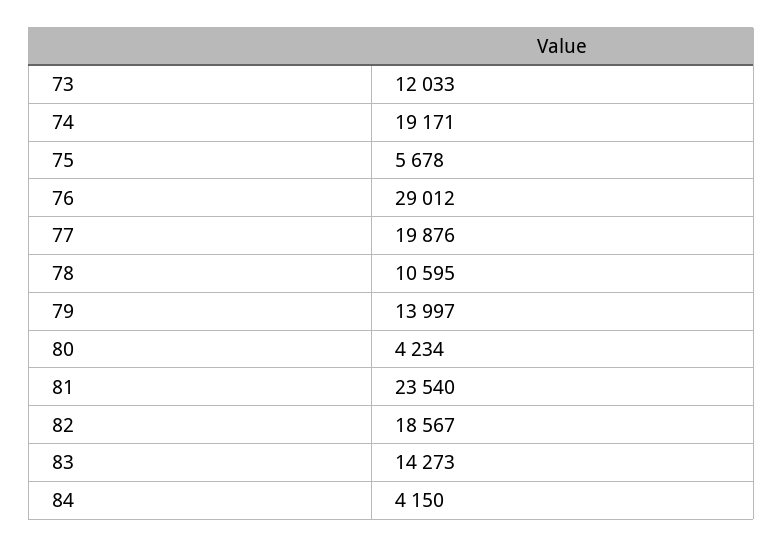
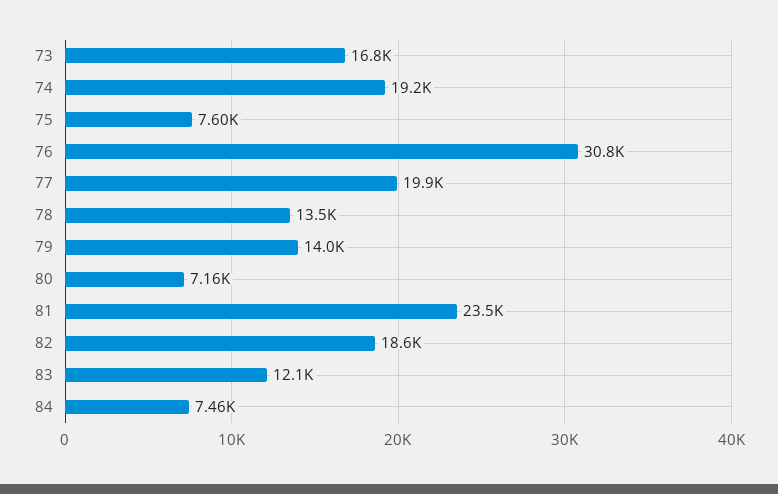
  {
-   "73": 12033,
+   "73": 16800,
    "74": 19171,
-   "75": 5678,
+   "75": 7600,
-   "76": 29012,
+   "76": 30800,
    "77": 19876,
-   "78": 10595,
+   "78": 13500,
    "79": 13997,
-   "80": 4234,
+   "80": 7160,
    "81": 23540,
    "82": 18567,
-   "83": 14273,
+   "83": 12100,
-   "84": 4150
+   "84": 7460
  }

